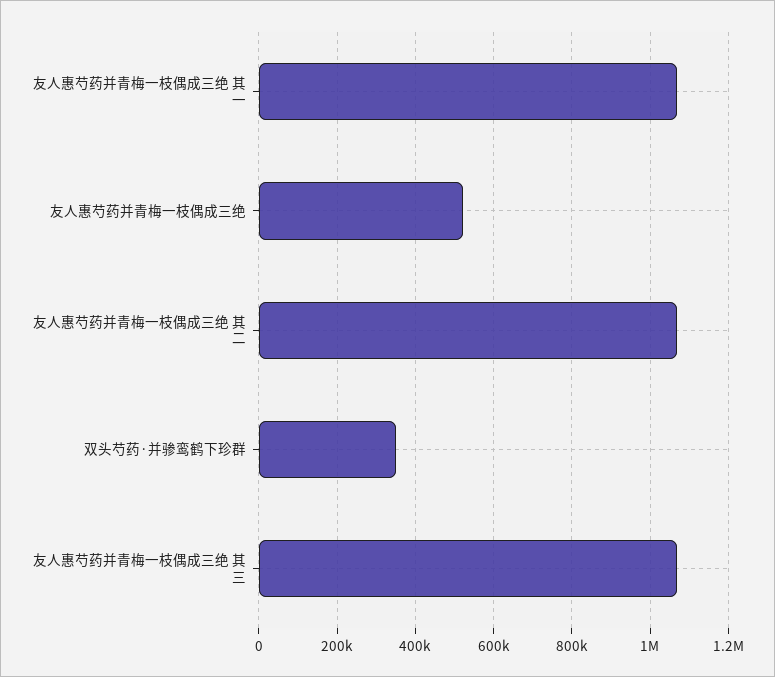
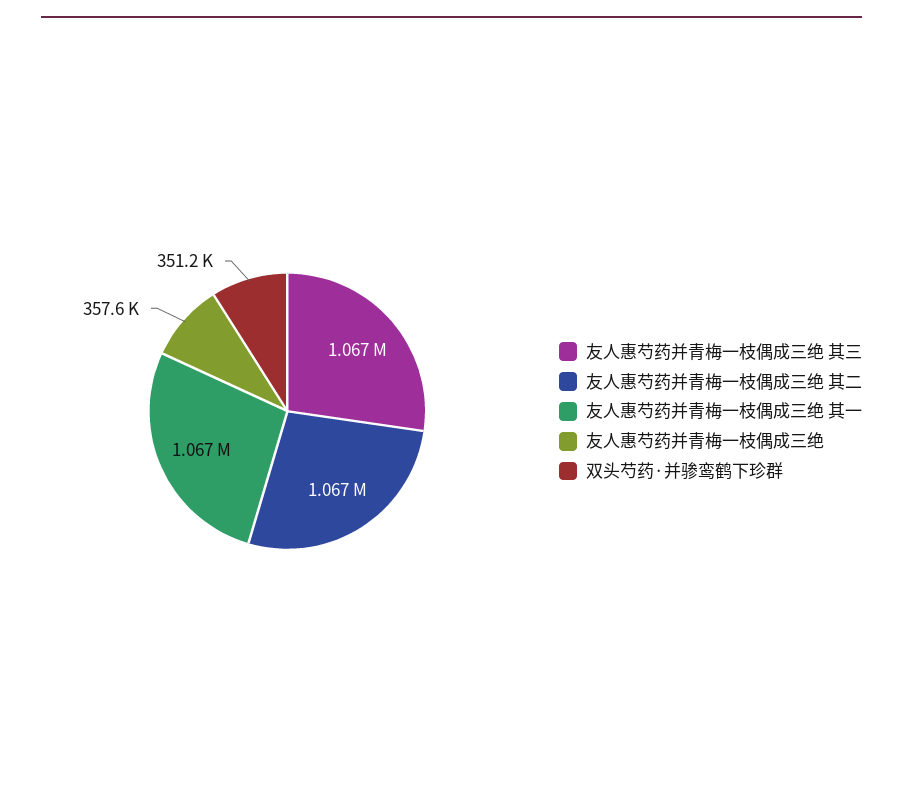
  {
    "友人惠芍药并青梅一枝偶成三绝 其一": 1067000,
-   "友人惠芍药并青梅一枝偶成三绝": 520000,
+   "友人惠芍药并青梅一枝偶成三绝": 357600,
    "友人惠芍药并青梅一枝偶成三绝 其二": 1067000,
    "双头芍药·并骖鸾鹤下珍群": 351200,
    "友人惠芍药并青梅一枝偶成三绝 其三": 1067000
  }

